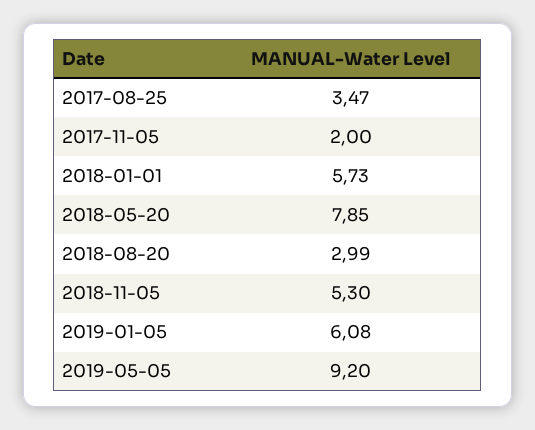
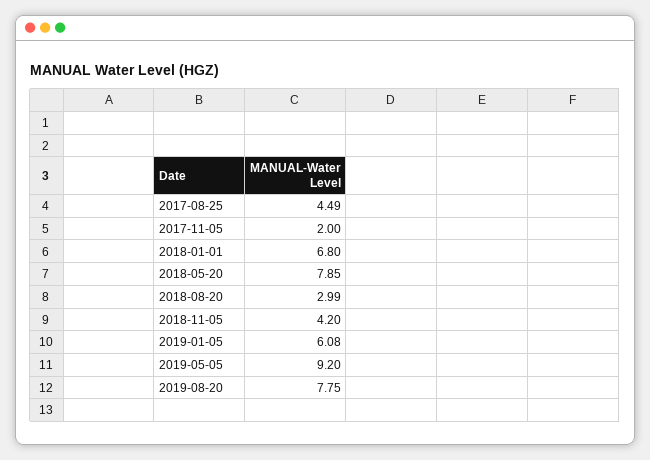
  {
-   "2017-08-25": 3.47,
+   "2017-08-25": 4.49,
    "2017-11-05": 2,
-   "2018-01-01": 5.73,
+   "2018-01-01": 6.8,
    "2018-05-20": 7.85,
    "2018-08-20": 2.99,
-   "2018-11-05": 5.3,
+   "2018-11-05": 4.2,
    "2019-01-05": 6.08,
-   "2019-05-05": 9.2
+   "2019-05-05": 9.2,
+   "2019-08-20": 7.75
  }

